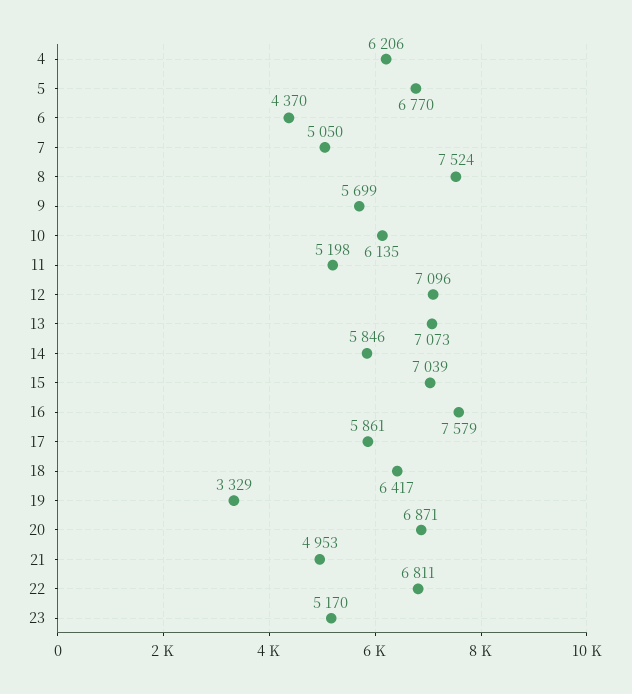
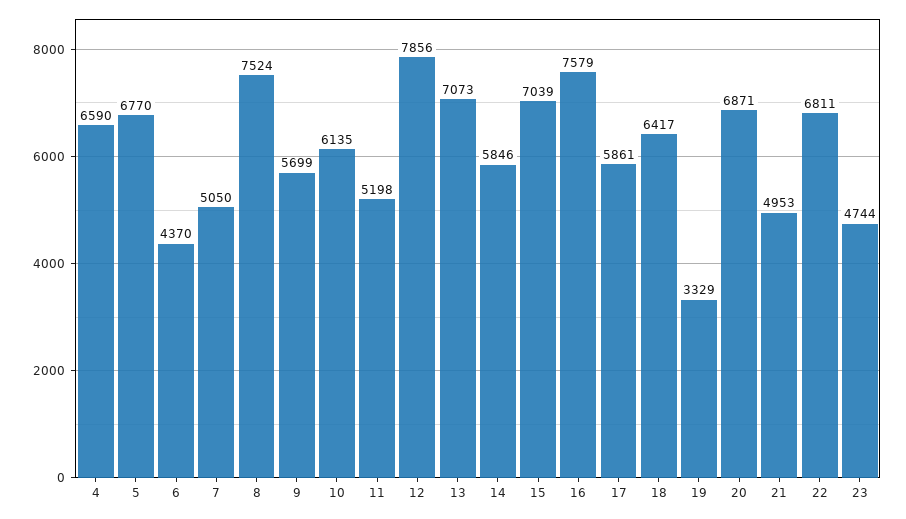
  {
-   "4": 6206,
+   "4": 6590,
    "5": 6770,
    "6": 4370,
    "7": 5050,
    "8": 7524,
    "9": 5699,
    "10": 6135,
    "11": 5198,
-   "12": 7096,
+   "12": 7856,
    "13": 7073,
    "14": 5846,
    "15": 7039,
    "16": 7579,
    "17": 5861,
    "18": 6417,
    "19": 3329,
    "20": 6871,
    "21": 4953,
    "22": 6811,
-   "23": 5170
+   "23": 4744
  }

